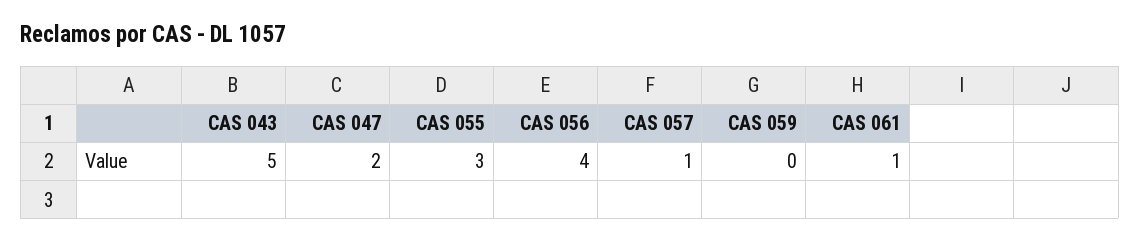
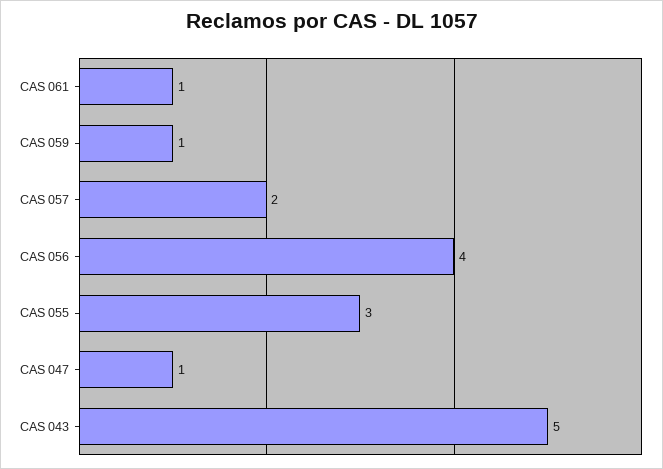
  {
    "CAS 043": 5,
-   "CAS 047": 2,
+   "CAS 047": 1,
    "CAS 055": 3,
    "CAS 056": 4,
-   "CAS 057": 1,
+   "CAS 057": 2,
-   "CAS 059": 0,
+   "CAS 059": 1,
    "CAS 061": 1
  }

